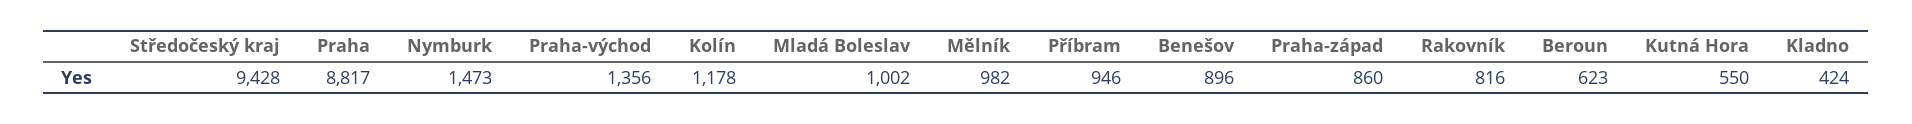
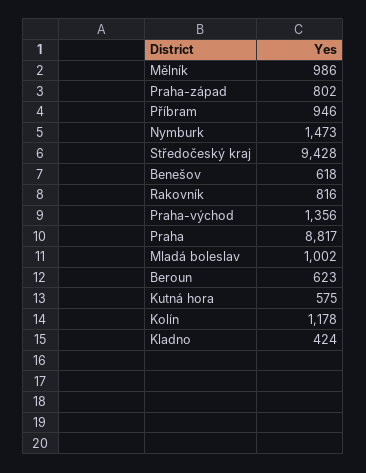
  {
    "Středočeský kraj": 9428,
    "Praha": 8817,
    "Nymburk": 1473,
    "Praha-východ": 1356,
    "Kolín": 1178,
    "Mladá Boleslav": 1002,
-   "Mělník": 982,
+   "Mělník": 986,
    "Příbram": 946,
-   "Benešov": 896,
+   "Benešov": 618,
-   "Praha-západ": 860,
+   "Praha-západ": 802,
    "Rakovník": 816,
    "Beroun": 623,
-   "Kutná Hora": 550,
+   "Kutná Hora": 575,
    "Kladno": 424
  }

